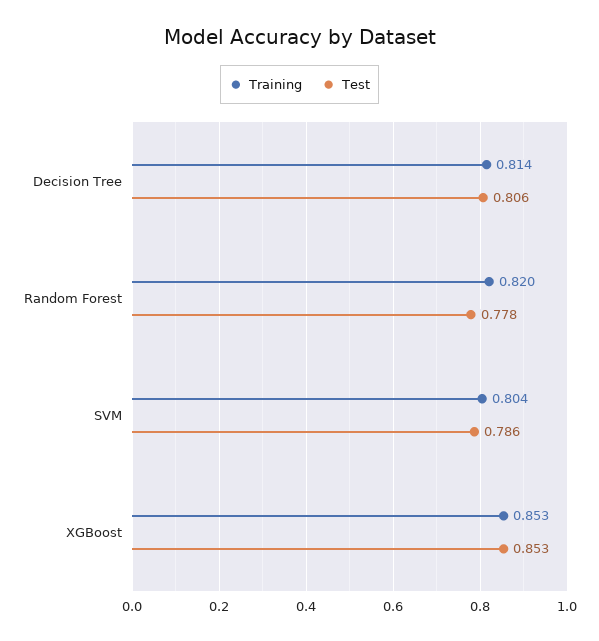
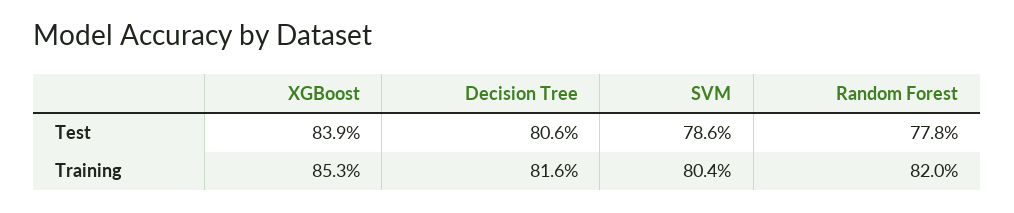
  {
    "Training": {
-     "Decision Tree": 0.814,
+     "Decision Tree": 0.816,
      "Random Forest": 0.82,
      "SVM": 0.804,
      "XGBoost": 0.853
    },
    "Test": {
      "Decision Tree": 0.806,
      "Random Forest": 0.778,
      "SVM": 0.786,
-     "XGBoost": 0.853
+     "XGBoost": 0.839
    }
  }

